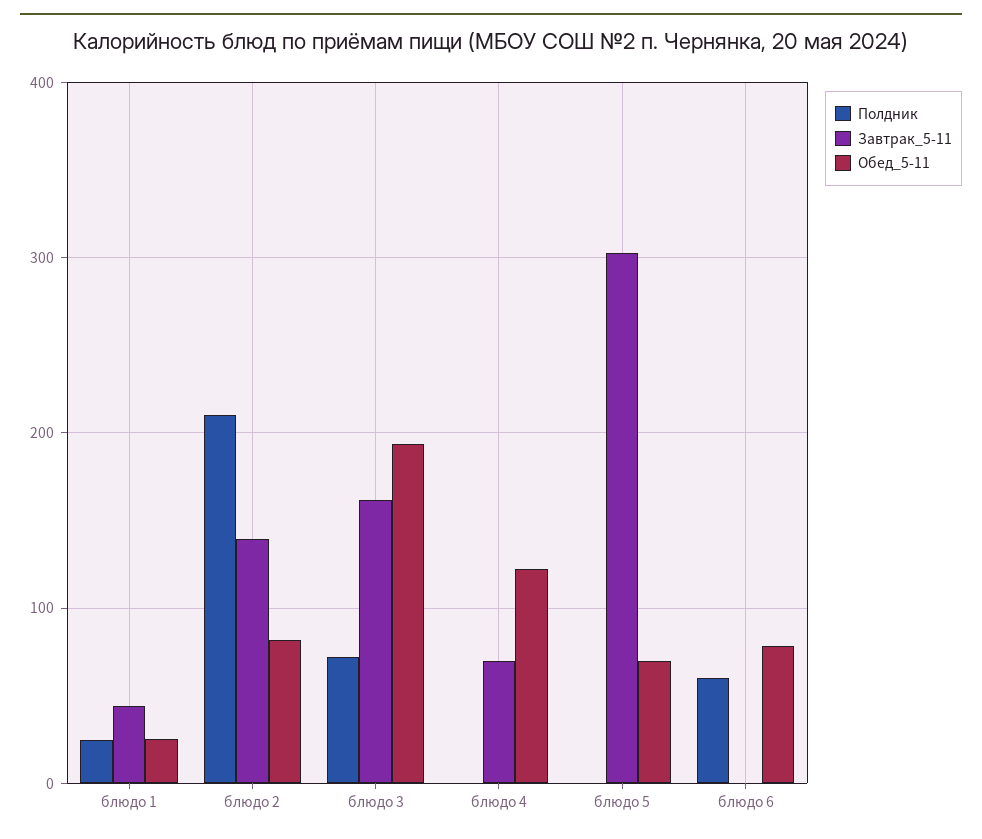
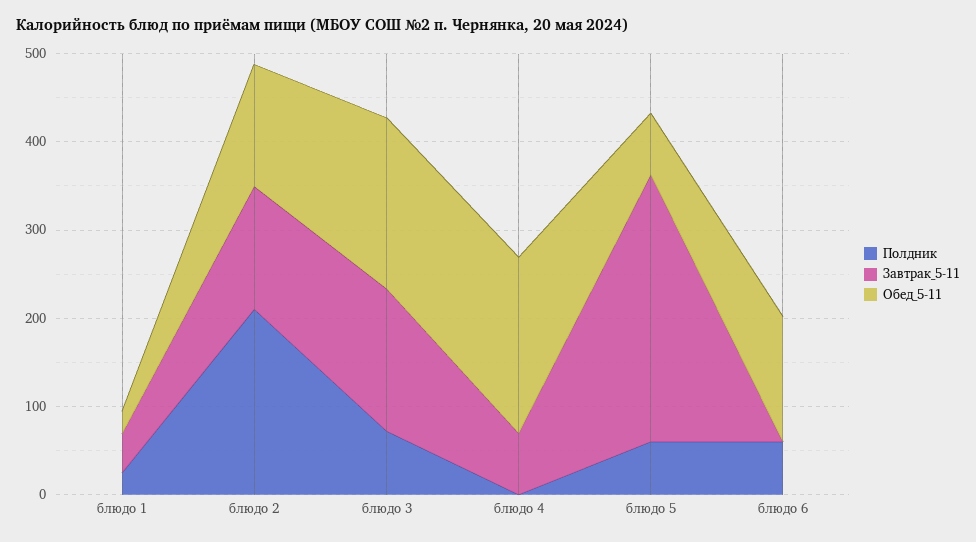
  {
    "Полдник": {
      "блюдо 1": 20,
      "блюдо 2": 210,
      "блюдо 3": 70,
      "блюдо 4": 0,
-     "блюдо 5": 0,
+     "блюдо 5": 60,
      "блюдо 6": 60
    },
    "Завтрак_5-11": {
      "блюдо 1": 40,
      "блюдо 2": 140,
      "блюдо 3": 160,
      "блюдо 4": 70,
      "блюдо 5": 300,
      "блюдо 6": 0
    },
    "Обед_5-11": {
      "блюдо 1": 30,
-     "блюдо 2": 80,
+     "блюдо 2": 140,
      "блюдо 3": 190,
-     "блюдо 4": 120,
+     "блюдо 4": 200,
      "блюдо 5": 70,
-     "блюдо 6": 80
+     "блюдо 6": 140
    }
  }

